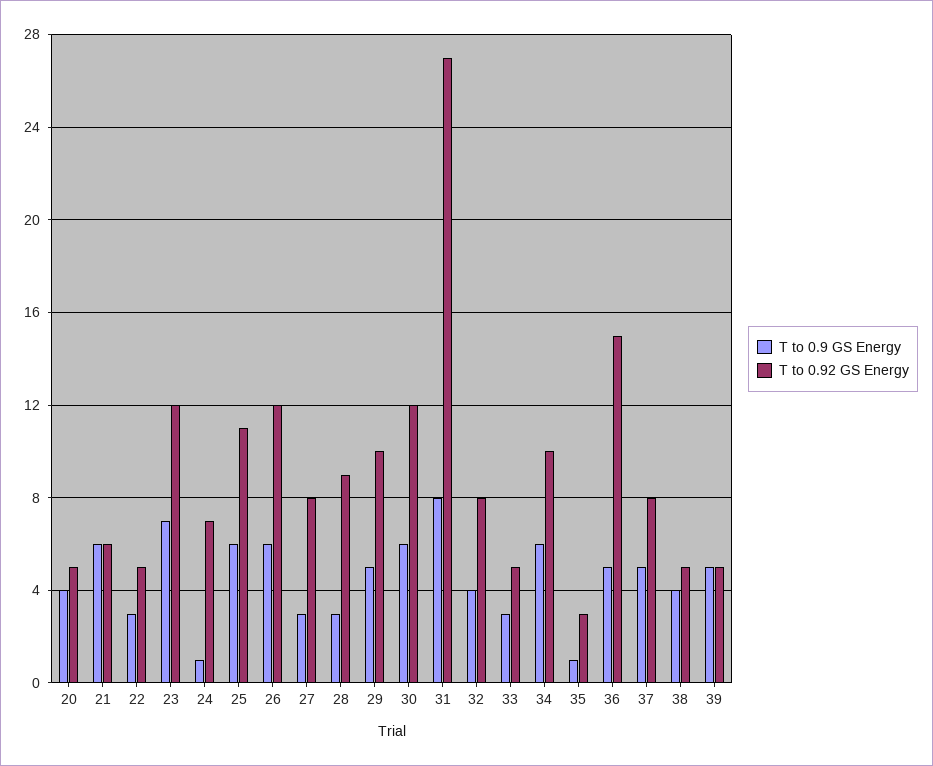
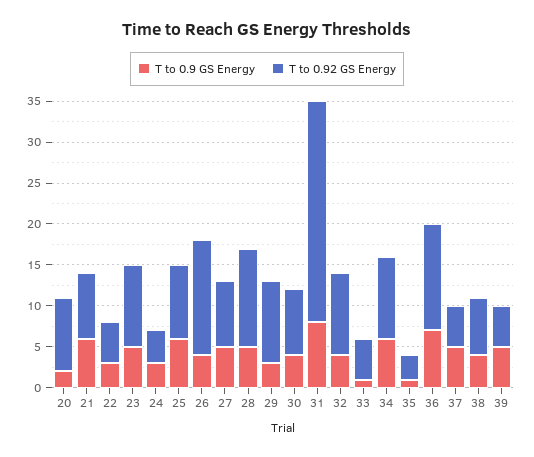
  {
    "T to 0.9 GS Energy": {
-     "20": 4,
+     "20": 2,
      "21": 6,
      "22": 3,
-     "23": 7,
+     "23": 5,
-     "24": 1,
+     "24": 3,
      "25": 6,
-     "26": 6,
+     "26": 4,
-     "27": 3,
+     "27": 5,
-     "28": 3,
+     "28": 5,
-     "29": 5,
+     "29": 3,
-     "30": 6,
+     "30": 4,
      "31": 8,
      "32": 4,
-     "33": 3,
+     "33": 1,
      "34": 6,
      "35": 1,
-     "36": 5,
+     "36": 7,
      "37": 5,
      "38": 4,
      "39": 5
    },
    "T to 0.92 GS Energy": {
-     "20": 5,
+     "20": 9,
-     "21": 6,
+     "21": 8,
      "22": 5,
-     "23": 12,
+     "23": 10,
-     "24": 7,
+     "24": 4,
-     "25": 11,
+     "25": 9,
-     "26": 12,
+     "26": 14,
      "27": 8,
-     "28": 9,
+     "28": 12,
      "29": 10,
-     "30": 12,
+     "30": 8,
      "31": 27,
-     "32": 8,
+     "32": 10,
      "33": 5,
      "34": 10,
      "35": 3,
-     "36": 15,
+     "36": 13,
-     "37": 8,
+     "37": 5,
-     "38": 5,
+     "38": 7,
      "39": 5
    }
  }

